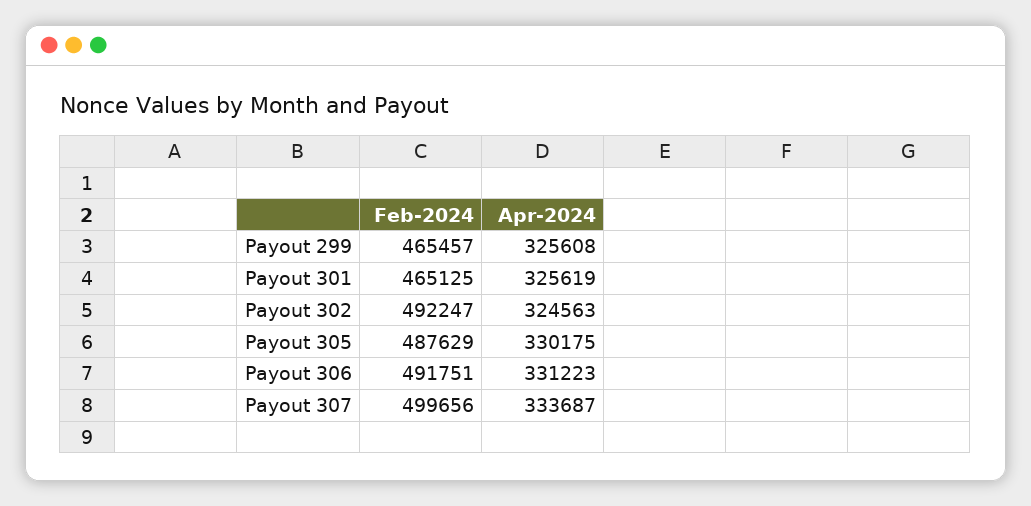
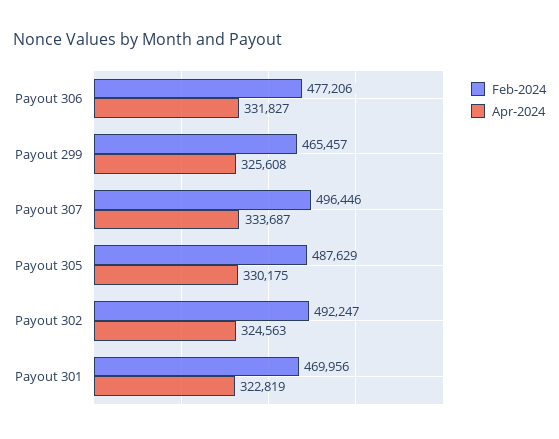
  {
    "Feb-2024": {
      "Payout 299": 465457,
-     "Payout 301": 465125,
+     "Payout 301": 469956,
      "Payout 302": 492247,
      "Payout 305": 487629,
-     "Payout 306": 491751,
+     "Payout 306": 477206,
-     "Payout 307": 499656
+     "Payout 307": 496446
    },
    "Apr-2024": {
      "Payout 299": 325608,
-     "Payout 301": 325619,
+     "Payout 301": 322819,
      "Payout 302": 324563,
      "Payout 305": 330175,
-     "Payout 306": 331223,
+     "Payout 306": 331827,
      "Payout 307": 333687
    }
  }

